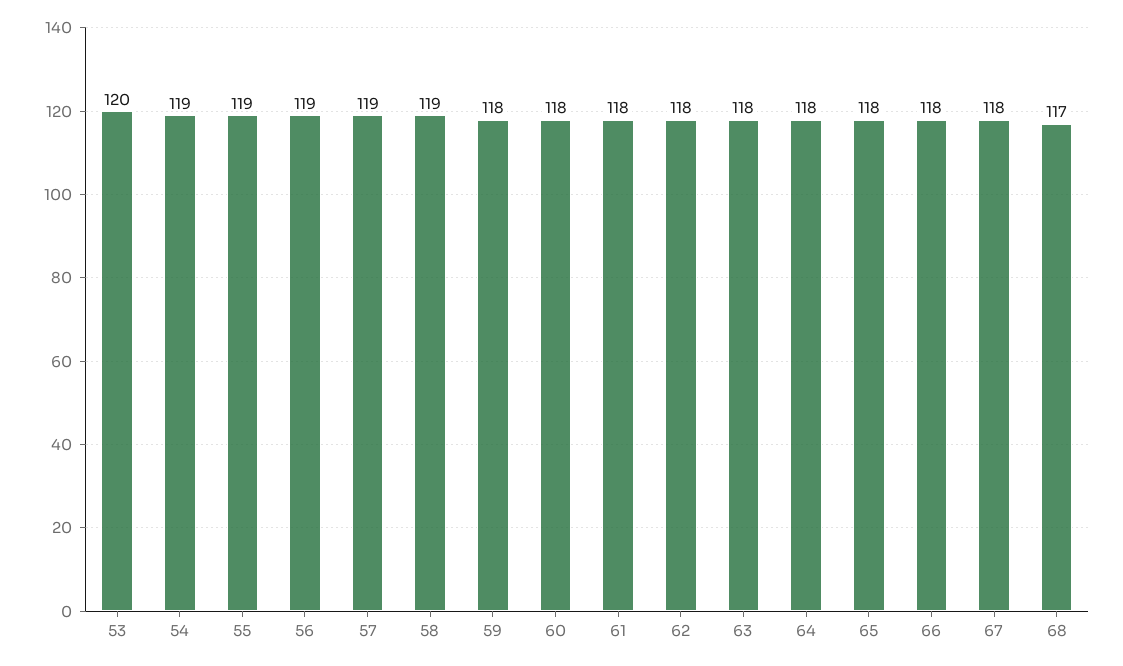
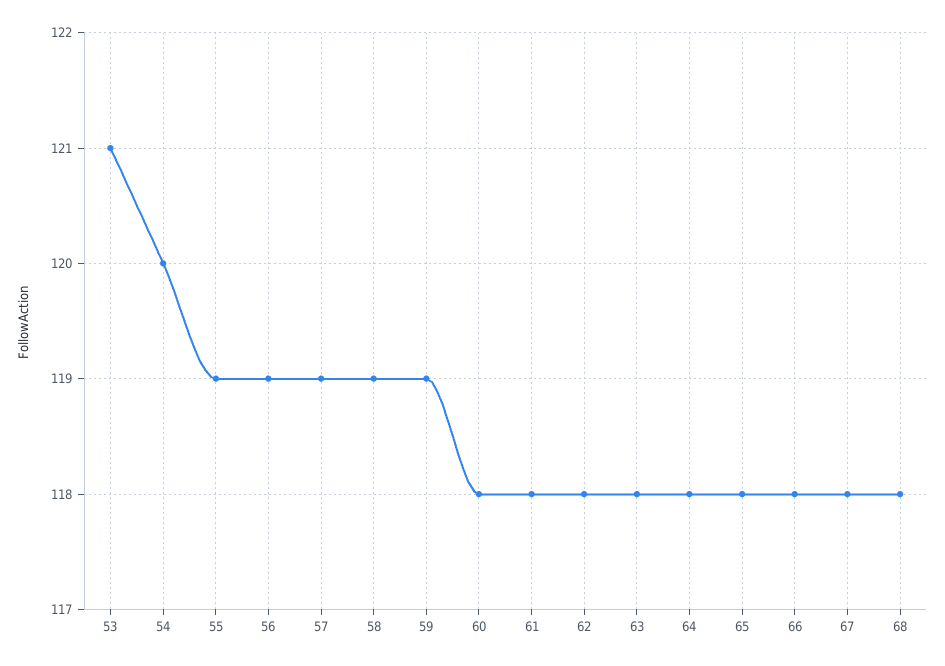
  {
-   "53": 120,
+   "53": 121,
-   "54": 119,
+   "54": 120,
    "55": 119,
    "56": 119,
    "57": 119,
    "58": 119,
-   "59": 118,
+   "59": 119,
    "60": 118,
    "61": 118,
    "62": 118,
    "63": 118,
    "64": 118,
    "65": 118,
    "66": 118,
    "67": 118,
-   "68": 117
+   "68": 118
  }

